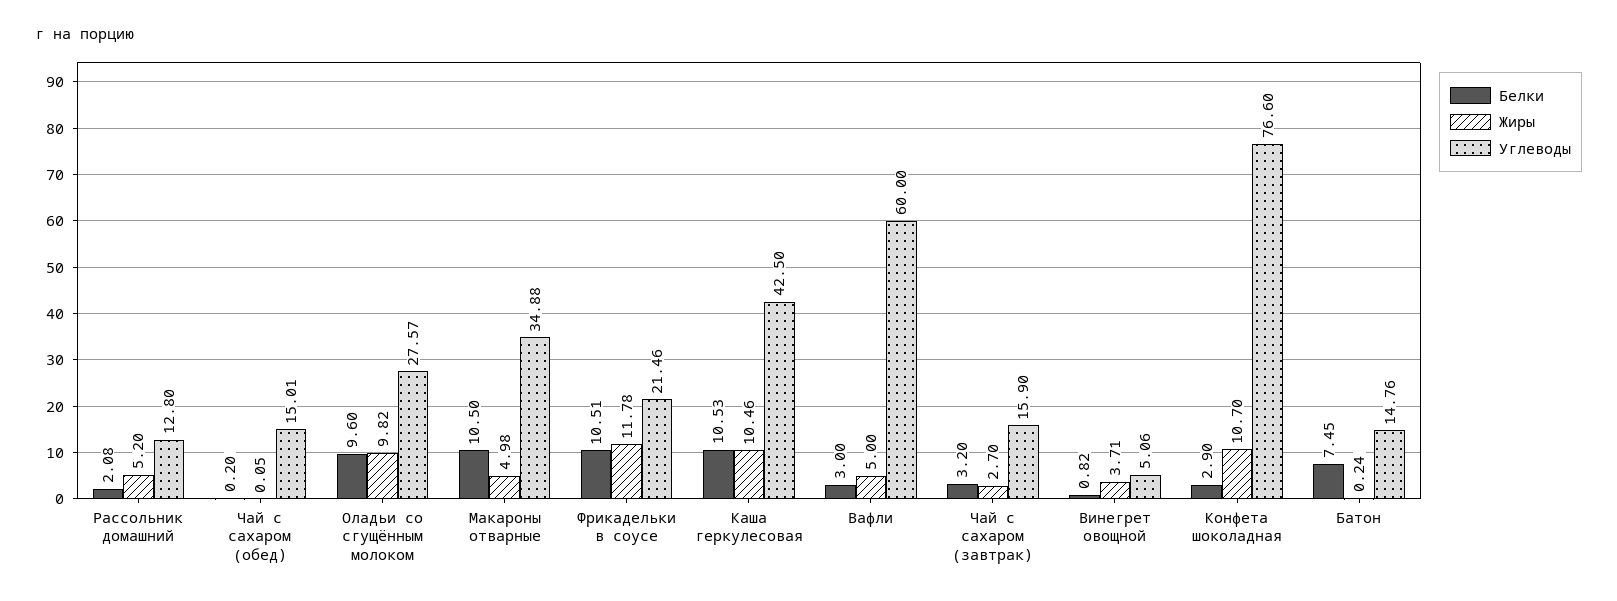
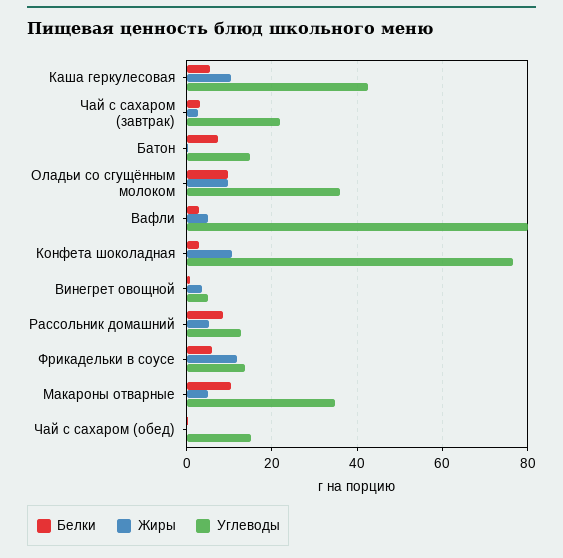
  {
    "Белки": {
-     "Рассольник домашний": 2.08,
+     "Рассольник домашний": 8,
      "Чай с сахаром (обед)": 0.2,
      "Оладьи со сгущённым молоком": 9.6,
      "Макароны отварные": 10.5,
-     "Фрикадельки в соусе": 10.51,
+     "Фрикадельки в соусе": 6,
-     "Каша геркулесовая": 10.53,
+     "Каша геркулесовая": 6,
      "Вафли": 3,
      "Чай с сахаром (завтрак)": 3.2,
      "Винегрет овощной": 0.82,
      "Конфета шоколадная": 2.9,
      "Батон": 7.45
    },
    "Жиры": {
      "Рассольник домашний": 5.2,
      "Чай с сахаром (обед)": 0.05,
      "Оладьи со сгущённым молоком": 9.82,
      "Макароны отварные": 4.98,
      "Фрикадельки в соусе": 11.78,
      "Каша геркулесовая": 10.46,
      "Вафли": 5,
      "Чай с сахаром (завтрак)": 2.7,
      "Винегрет овощной": 3.71,
      "Конфета шоколадная": 10.7,
      "Батон": 0.24
    },
    "Углеводы": {
      "Рассольник домашний": 12.8,
      "Чай с сахаром (обед)": 15.01,
-     "Оладьи со сгущённым молоком": 27.57,
+     "Оладьи со сгущённым молоком": 36,
      "Макароны отварные": 34.88,
-     "Фрикадельки в соусе": 21.46,
+     "Фрикадельки в соусе": 14,
      "Каша геркулесовая": 42.5,
-     "Вафли": 60,
+     "Вафли": 80,
-     "Чай с сахаром (завтрак)": 15.9,
+     "Чай с сахаром (завтрак)": 22,
      "Винегрет овощной": 5.06,
      "Конфета шоколадная": 76.6,
      "Батон": 14.76
    }
  }

